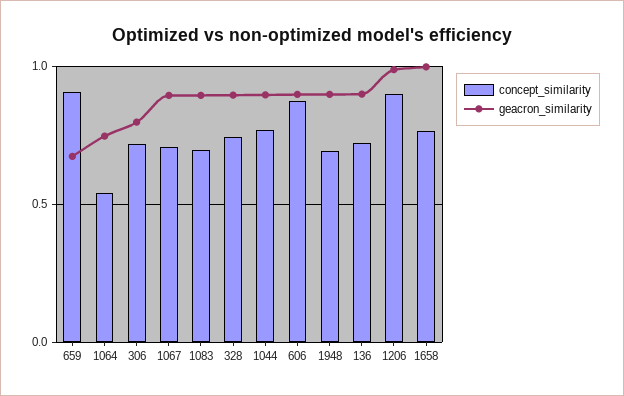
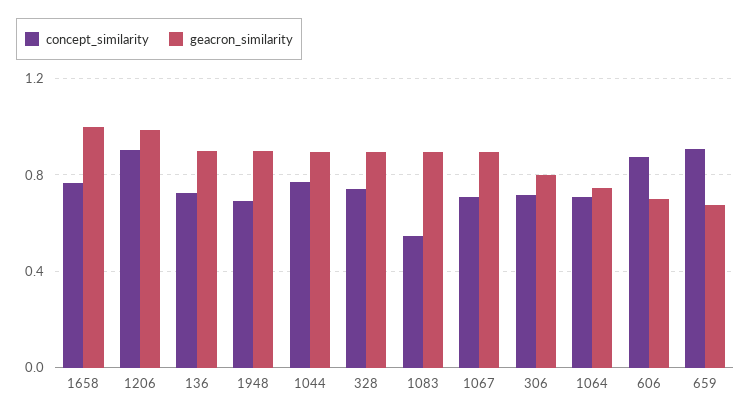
  {
    "concept_similarity": {
      "659": 0.9,
-     "1064": 0.55,
+     "1064": 0.7,
      "306": 0.7,
      "1067": 0.7,
-     "1083": 0.7,
+     "1083": 0.55,
      "328": 0.75,
      "1044": 0.75,
      "606": 0.9,
      "1948": 0.7,
      "136": 0.7,
      "1206": 0.9,
      "1658": 0.75
    },
    "geacron_similarity": {
      "659": 0.65,
      "1064": 0.75,
      "306": 0.8,
      "1067": 0.9,
      "1083": 0.9,
      "328": 0.9,
      "1044": 0.9,
-     "606": 0.9,
+     "606": 0.7,
      "1948": 0.9,
      "136": 0.9,
      "1206": 1,
      "1658": 1
    }
  }

